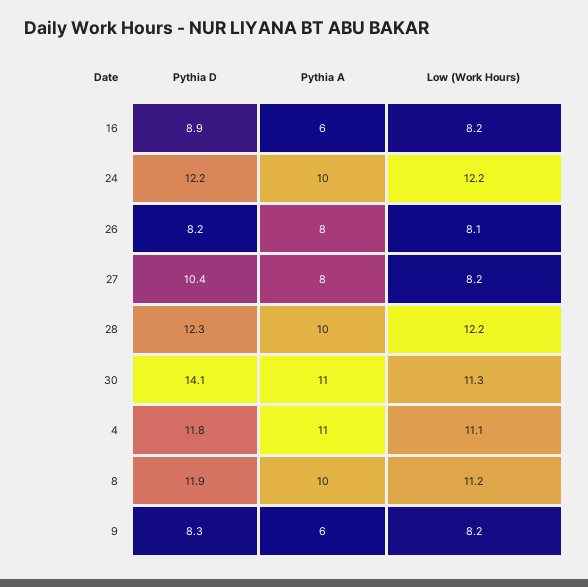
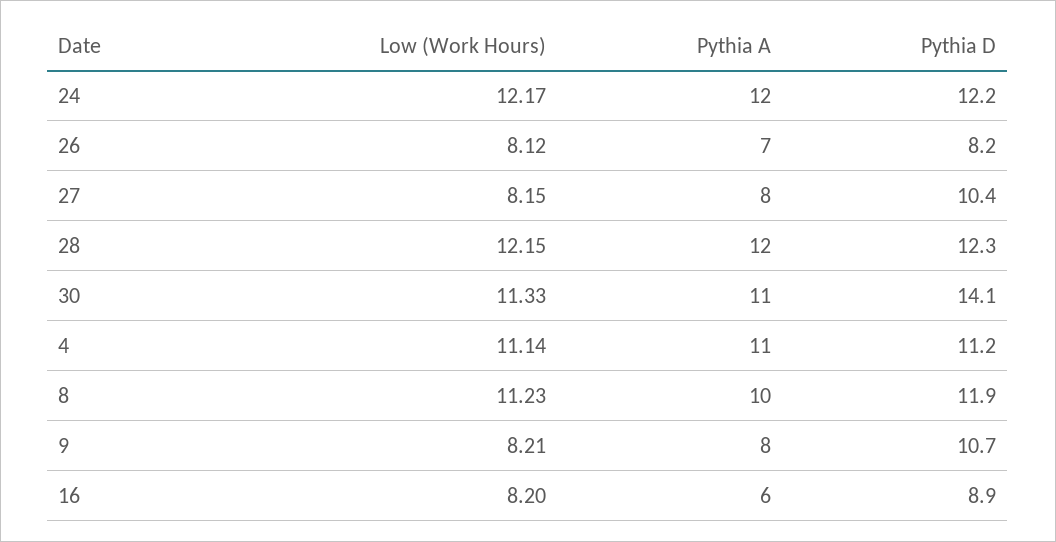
  {
    "Pythia D": {
      "16": 8.9,
      "24": 12.2,
      "26": 8.2,
      "27": 10.4,
      "28": 12.3,
      "30": 14.1,
-     "4": 11.8,
+     "4": 11.2,
      "8": 11.9,
-     "9": 8.3
+     "9": 10.7
    },
    "Pythia A": {
      "16": 6,
-     "24": 10,
+     "24": 12,
-     "26": 8,
+     "26": 7,
      "27": 8,
-     "28": 10,
+     "28": 12,
      "30": 11,
      "4": 11,
      "8": 10,
-     "9": 6
+     "9": 8
    },
    "Low (Work Hours)": {
      "16": 8.2,
      "24": 12.17,
      "26": 8.12,
      "27": 8.15,
      "28": 12.15,
      "30": 11.33,
      "4": 11.14,
      "8": 11.23,
      "9": 8.21
    }
  }

